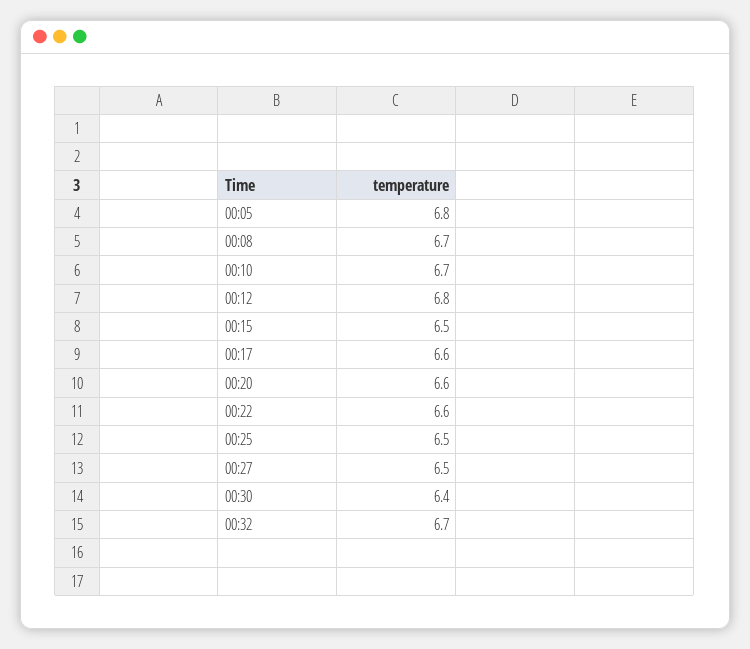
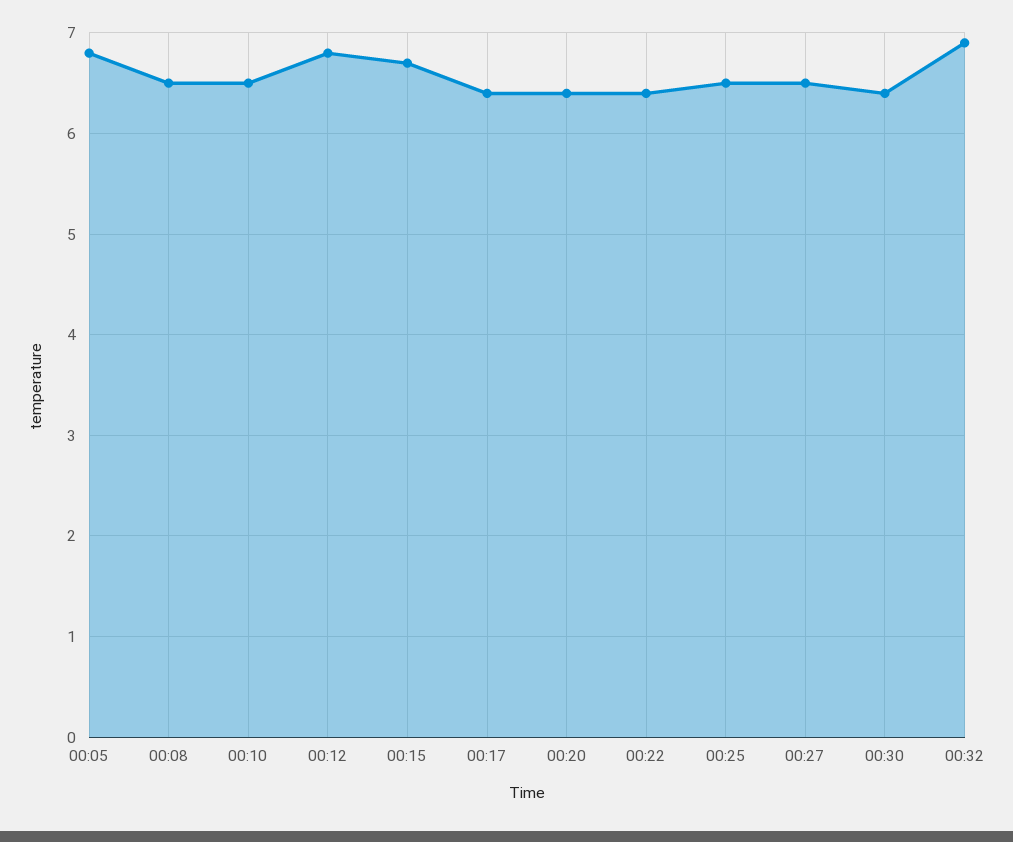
  {
    "00:05": 6.8,
-   "00:08": 6.7,
+   "00:08": 6.5,
-   "00:10": 6.7,
+   "00:10": 6.5,
    "00:12": 6.8,
-   "00:15": 6.5,
+   "00:15": 6.7,
-   "00:17": 6.6,
+   "00:17": 6.4,
-   "00:20": 6.6,
+   "00:20": 6.4,
-   "00:22": 6.6,
+   "00:22": 6.4,
    "00:25": 6.5,
    "00:27": 6.5,
    "00:30": 6.4,
-   "00:32": 6.7
+   "00:32": 6.9
  }

